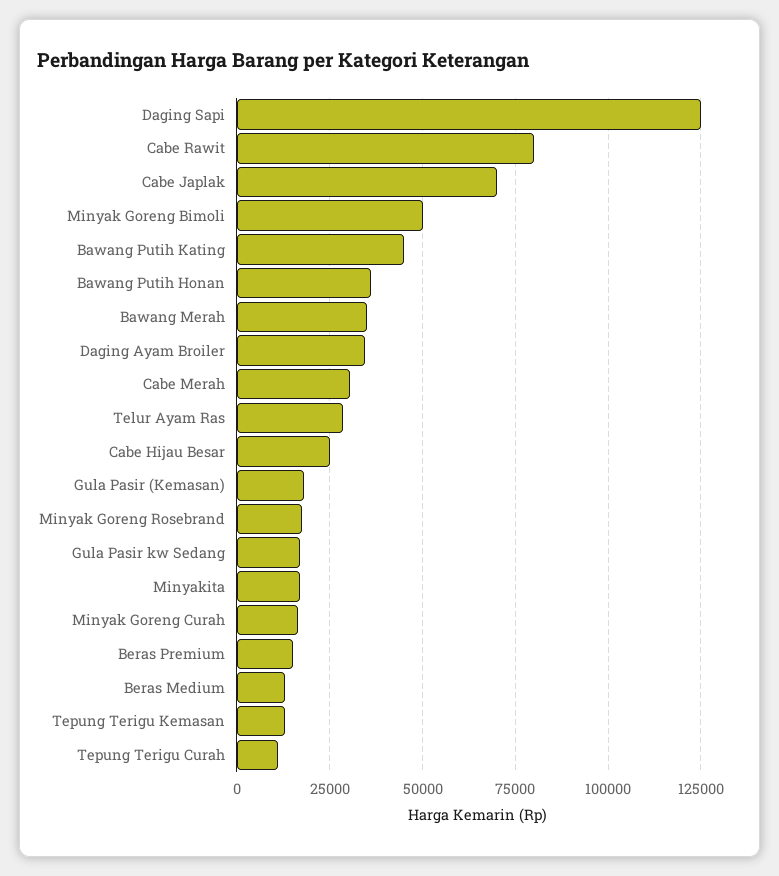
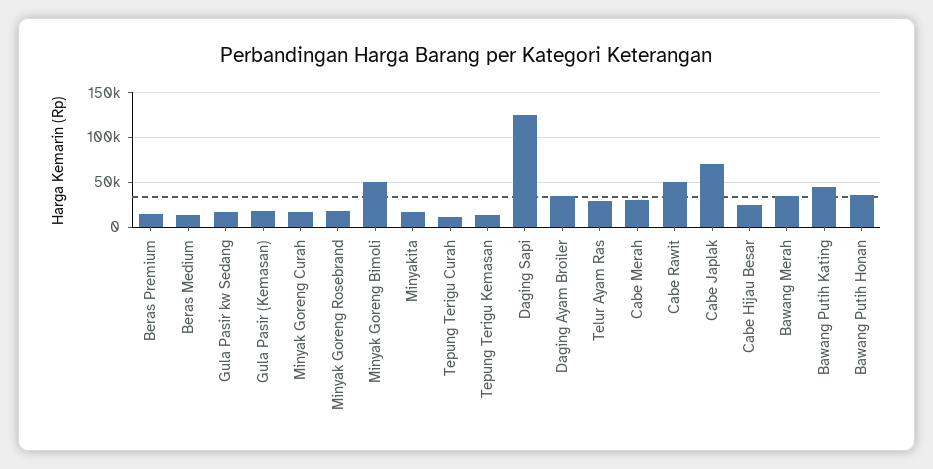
  {
    "Daging Sapi": 125000,
-   "Cabe Rawit": 80000,
+   "Cabe Rawit": 50000,
    "Cabe Japlak": 70000,
    "Minyak Goreng Bimoli": 50000,
    "Bawang Putih Kating": 45000,
    "Bawang Putih Honan": 35000,
    "Bawang Merah": 35000,
    "Daging Ayam Broiler": 35000,
    "Cabe Merah": 30000,
    "Telur Ayam Ras": 27500,
    "Cabe Hijau Besar": 25000,
    "Gula Pasir (Kemasan)": 17500,
    "Minyak Goreng Rosebrand": 17500,
    "Gula Pasir kw Sedang": 17500,
    "Minyakita": 17500,
    "Minyak Goreng Curah": 17500,
    "Beras Premium": 15000,
    "Beras Medium": 12500,
    "Tepung Terigu Kemasan": 12500,
    "Tepung Terigu Curah": 10000
  }

